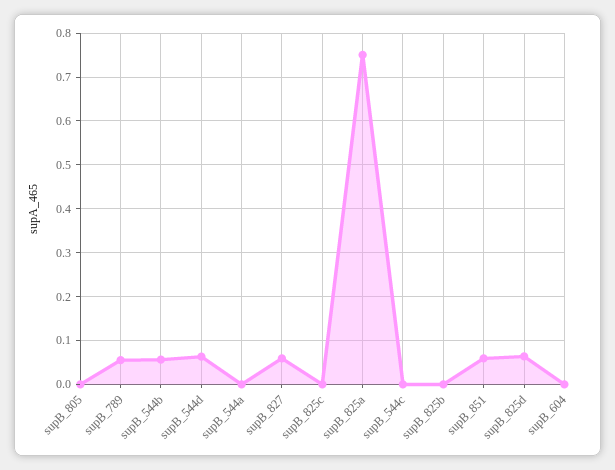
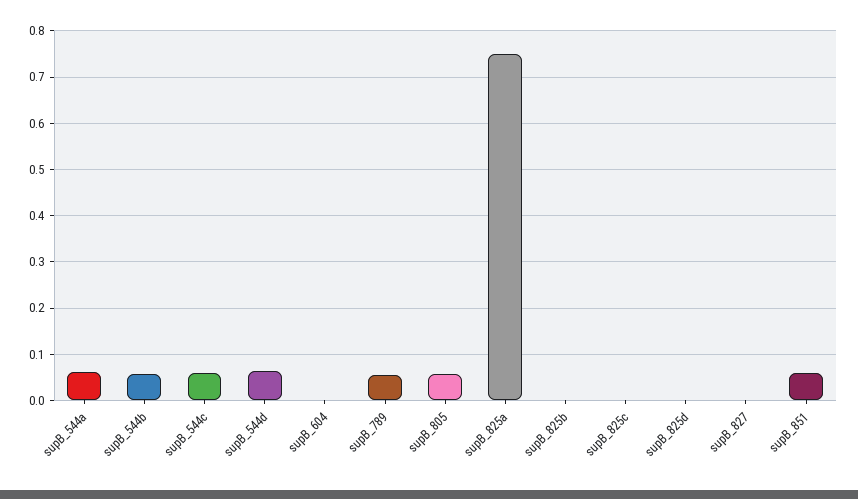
  {
-   "supB_805": 0,
+   "supB_805": 0.06,
    "supB_789": 0.06,
    "supB_544b": 0.06,
    "supB_544d": 0.06,
-   "supB_544a": 0,
+   "supB_544a": 0.06,
-   "supB_827": 0.06,
+   "supB_827": 0,
    "supB_825c": 0,
    "supB_825a": 0.76,
-   "supB_544c": 0,
+   "supB_544c": 0.06,
    "supB_825b": 0,
    "supB_851": 0.06,
-   "supB_825d": 0.06,
+   "supB_825d": 0,
    "supB_604": 0
  }

